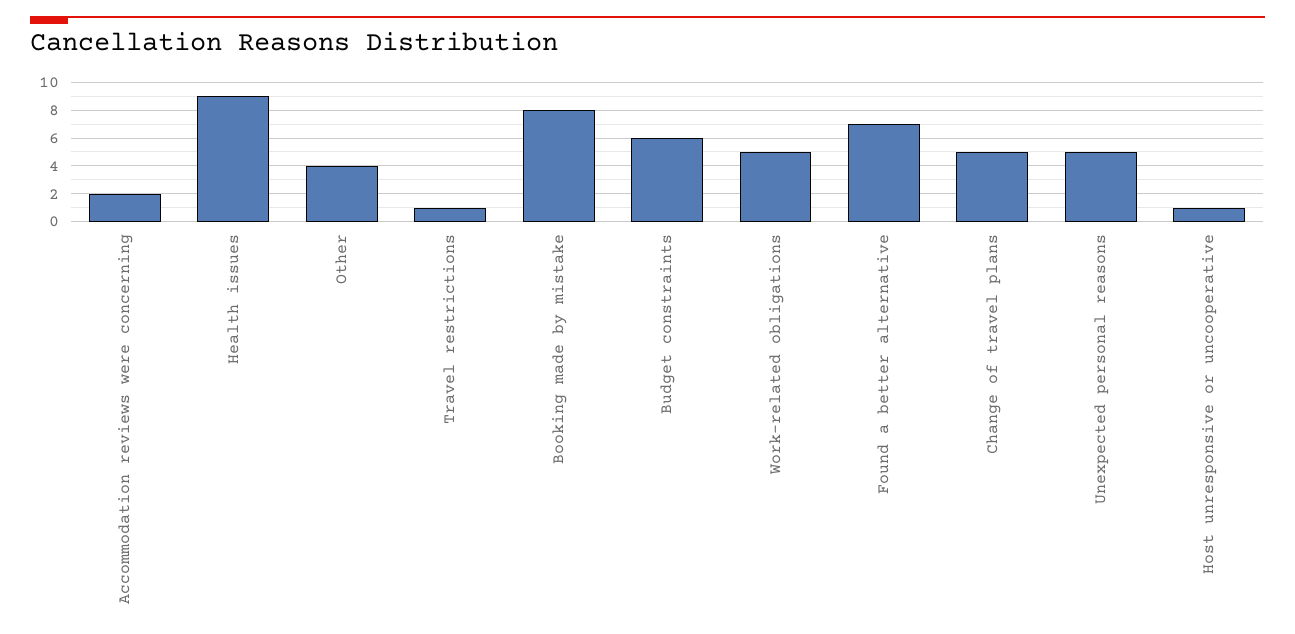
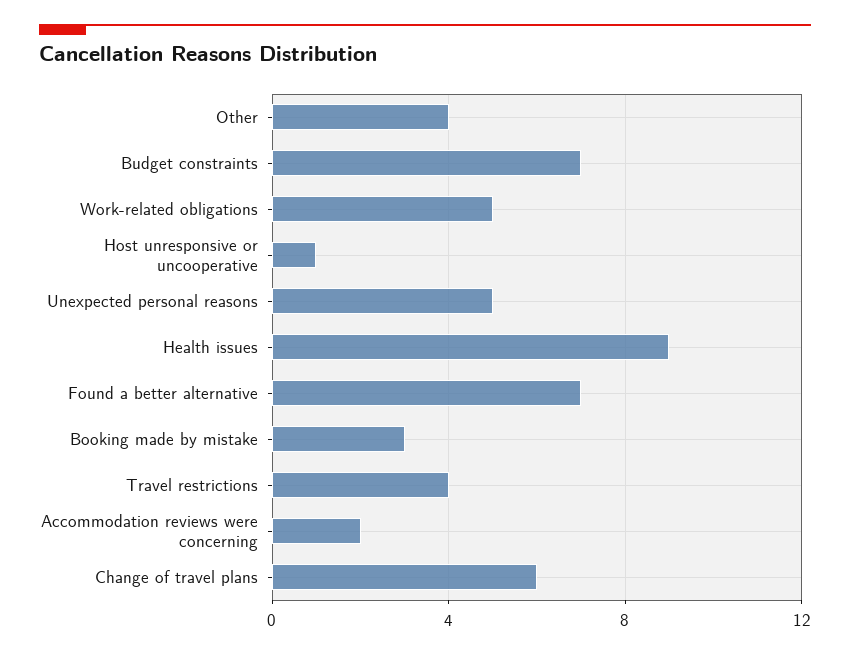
  {
    "Accommodation reviews were concerning": 2,
    "Health issues": 9,
    "Other": 4,
-   "Travel restrictions": 1,
+   "Travel restrictions": 4,
-   "Booking made by mistake": 8,
+   "Booking made by mistake": 3,
-   "Budget constraints": 6,
+   "Budget constraints": 7,
    "Work-related obligations": 5,
    "Found a better alternative": 7,
-   "Change of travel plans": 5,
+   "Change of travel plans": 6,
    "Unexpected personal reasons": 5,
    "Host unresponsive or uncooperative": 1
  }

